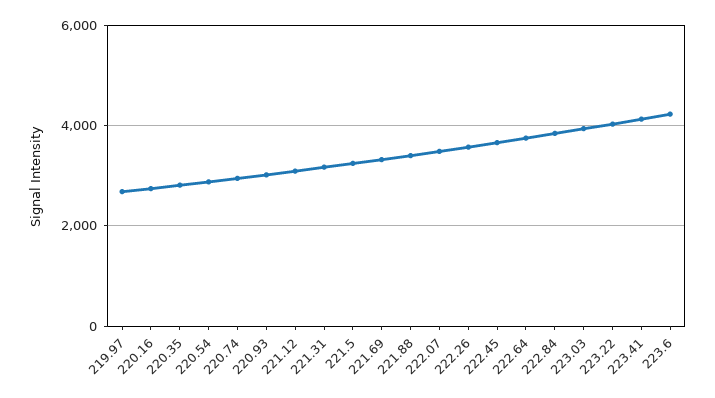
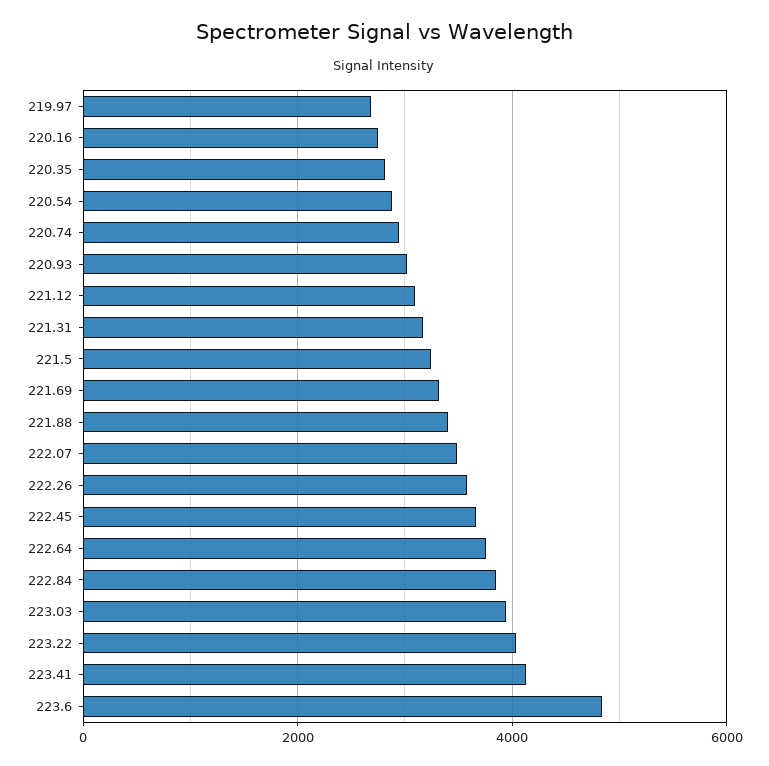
  {
    "219.97": 2600,
    "220.16": 2800,
    "220.35": 2800,
    "220.54": 2800,
    "220.74": 3000,
    "220.93": 3000,
    "221.12": 3000,
    "221.31": 3200,
    "221.5": 3200,
    "221.69": 3400,
    "221.88": 3400,
    "222.07": 3400,
    "222.26": 3600,
    "222.45": 3600,
    "222.64": 3800,
    "222.84": 3800,
    "223.03": 4000,
    "223.22": 4000,
    "223.41": 4200,
-   "223.6": 4200
+   "223.6": 4800
  }

